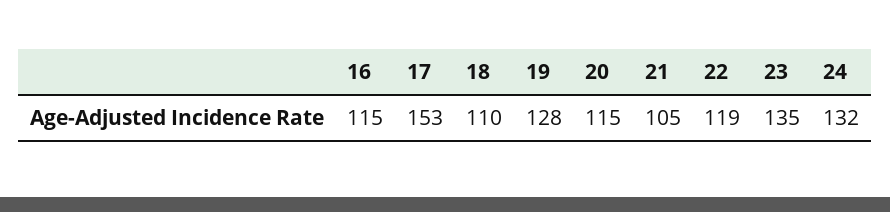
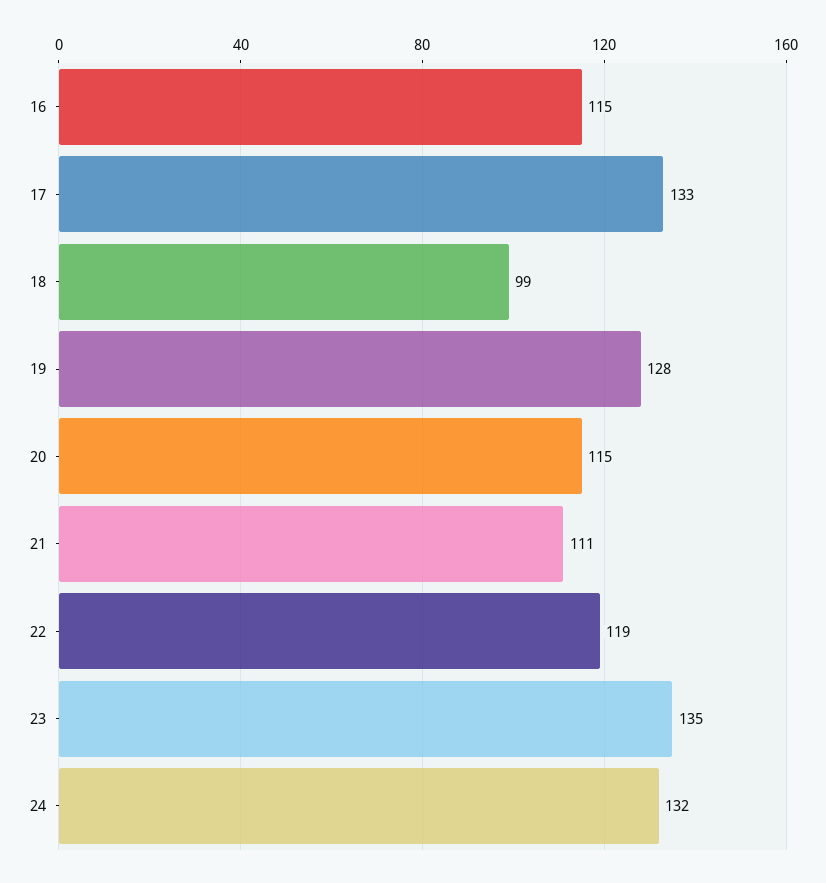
  {
    "16": 115,
-   "17": 153,
+   "17": 133,
-   "18": 110,
+   "18": 99,
    "19": 128,
    "20": 115,
-   "21": 105,
+   "21": 111,
    "22": 119,
    "23": 135,
    "24": 132
  }

